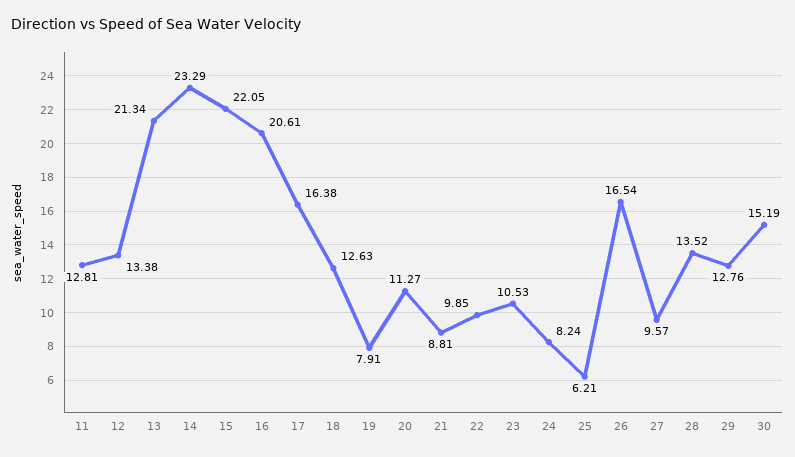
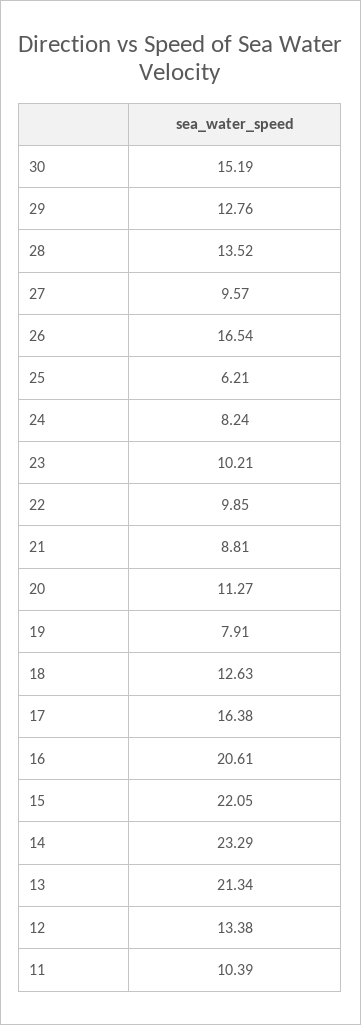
  {
-   "11": 12.81,
+   "11": 10.39,
    "12": 13.38,
    "13": 21.34,
    "14": 23.29,
    "15": 22.05,
    "16": 20.61,
    "17": 16.38,
    "18": 12.63,
    "19": 7.91,
    "20": 11.27,
    "21": 8.81,
    "22": 9.85,
-   "23": 10.53,
+   "23": 10.21,
    "24": 8.24,
    "25": 6.21,
    "26": 16.54,
    "27": 9.57,
    "28": 13.52,
    "29": 12.76,
    "30": 15.19
  }

